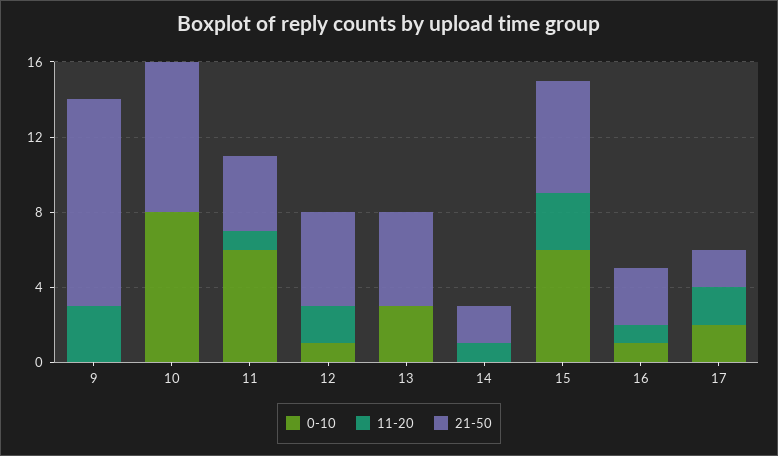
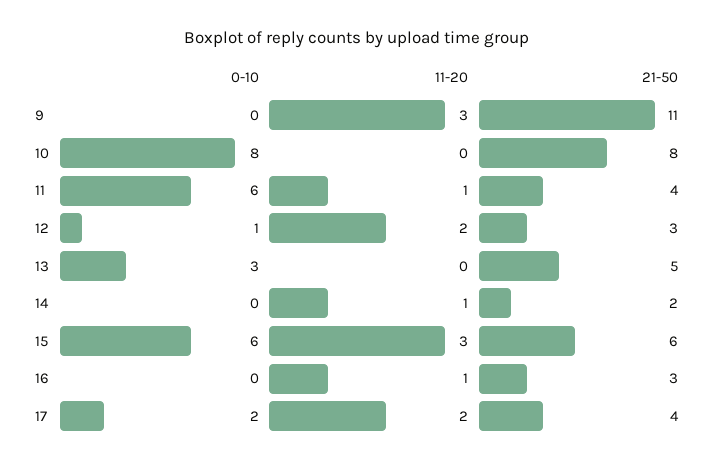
  {
    "0-10": {
      "9": 0,
      "10": 8,
      "11": 6,
      "12": 1,
      "13": 3,
      "14": 0,
      "15": 6,
-     "16": 1,
+     "16": 0,
      "17": 2
    },
    "11-20": {
      "9": 3,
      "10": 0,
      "11": 1,
      "12": 2,
      "13": 0,
      "14": 1,
      "15": 3,
      "16": 1,
      "17": 2
    },
    "21-50": {
      "9": 11,
      "10": 8,
      "11": 4,
-     "12": 5,
+     "12": 3,
      "13": 5,
      "14": 2,
      "15": 6,
      "16": 3,
-     "17": 2
+     "17": 4
    }
  }

